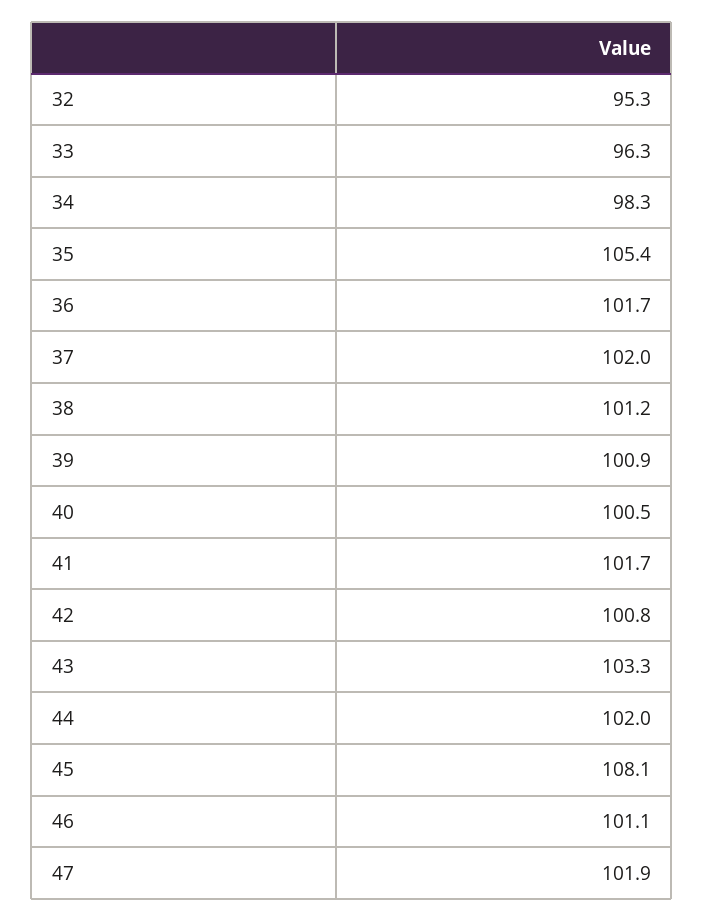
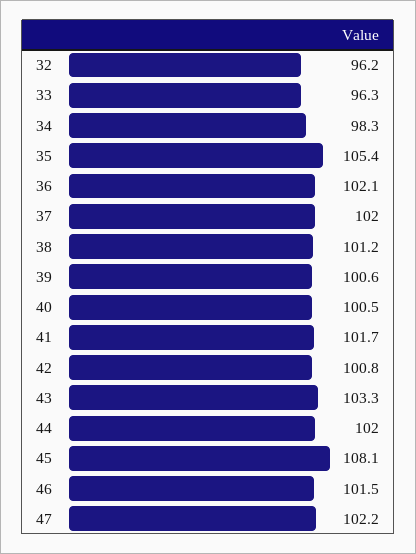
  {
-   "32": 95.3,
+   "32": 96.2,
    "33": 96.3,
    "34": 98.3,
    "35": 105.4,
-   "36": 101.7,
+   "36": 102.1,
    "37": 102,
    "38": 101.2,
-   "39": 100.9,
+   "39": 100.6,
    "40": 100.5,
    "41": 101.7,
    "42": 100.8,
    "43": 103.3,
    "44": 102,
    "45": 108.1,
-   "46": 101.1,
+   "46": 101.5,
-   "47": 101.9
+   "47": 102.2
  }

